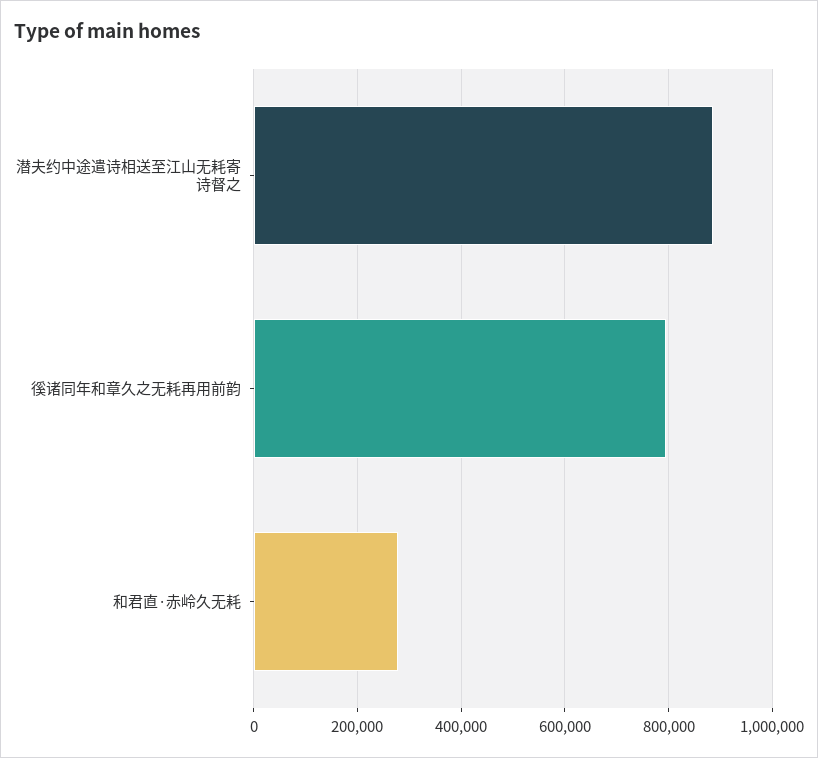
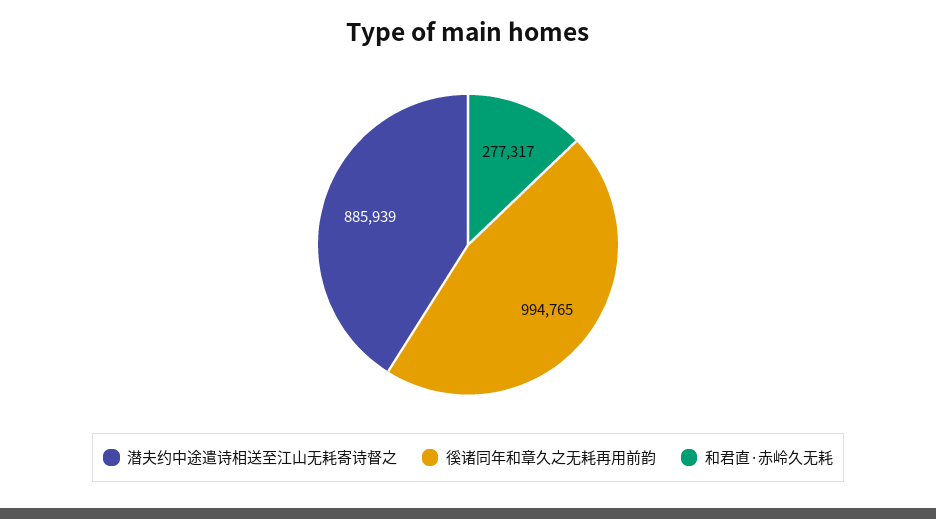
  {
    "潜夫约中途遣诗相送至江山无耗寄诗督之": 885939,
-   "徯诸同年和章久之无耗再用前韵": 800000,
+   "徯诸同年和章久之无耗再用前韵": 994765,
    "和君直·赤岭久无耗": 277317
  }

